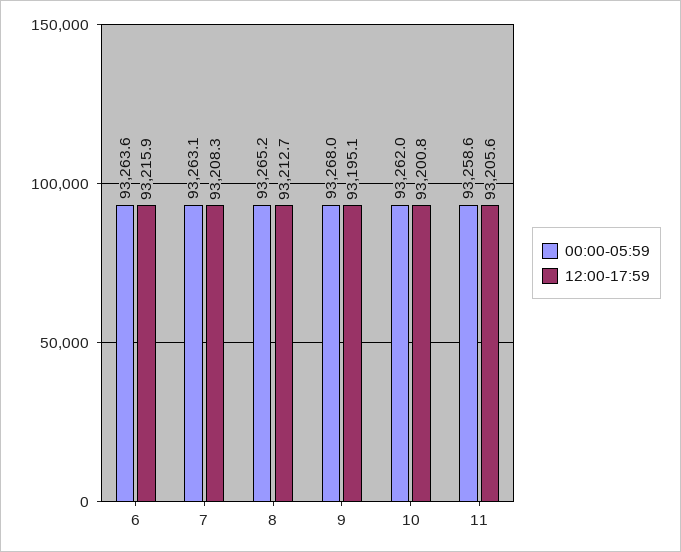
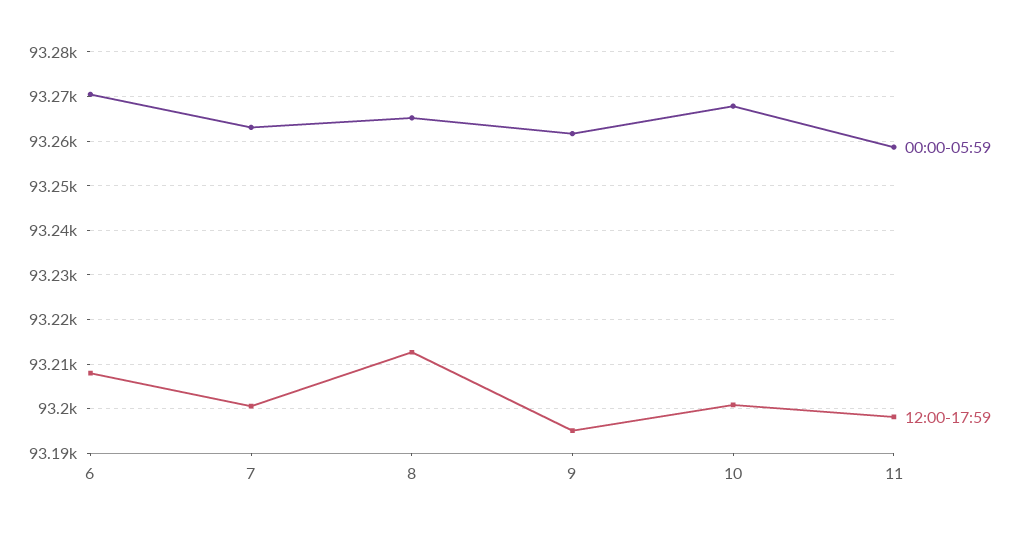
  {
    "00:00-05:59": {
-     "6": 93263.6,
+     "6": 93270,
      "7": 93263.1,
      "8": 93265.2,
-     "9": 93268,
+     "9": 93262,
-     "10": 93262,
+     "10": 93268,
      "11": 93258.6
    },
    "12:00-17:59": {
-     "6": 93215.9,
+     "6": 93208,
-     "7": 93208.3,
+     "7": 93200,
      "8": 93212.7,
      "9": 93195.1,
      "10": 93200.8,
-     "11": 93205.6
+     "11": 93198
    }
  }

